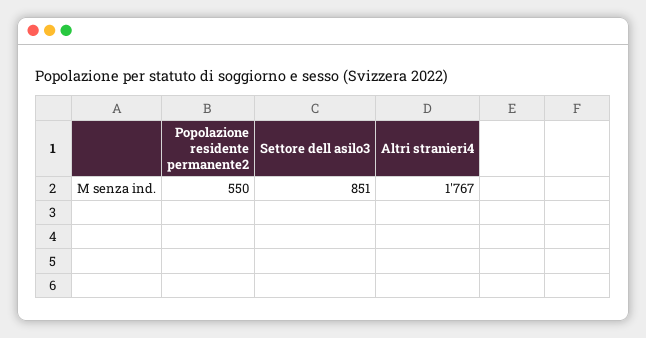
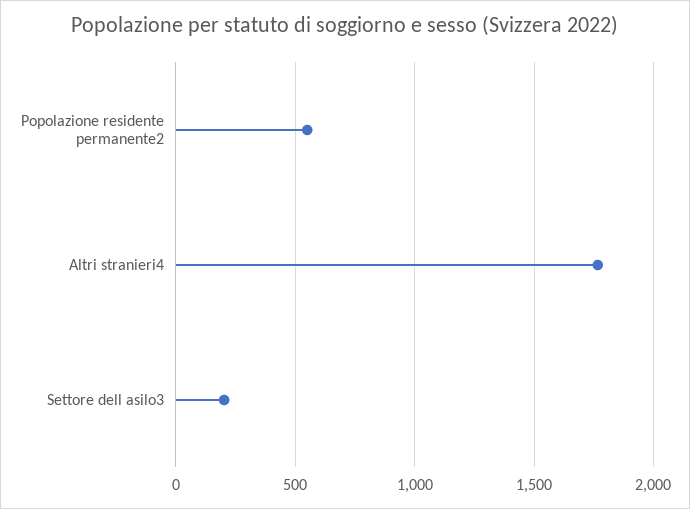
  {
    "Popolazione residente permanente2": 550,
-   "Settore dell asilo3": 851,
+   "Settore dell asilo3": 200,
    "Altri stranieri4": 1767
  }

